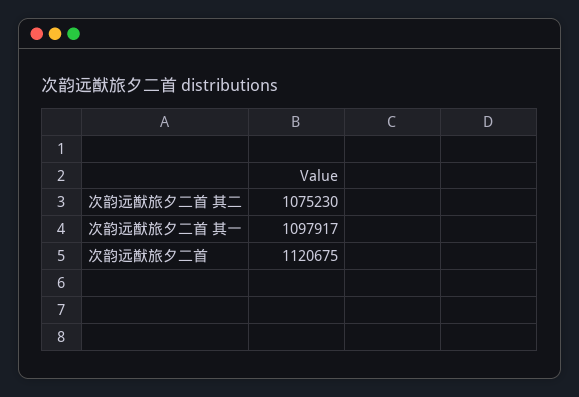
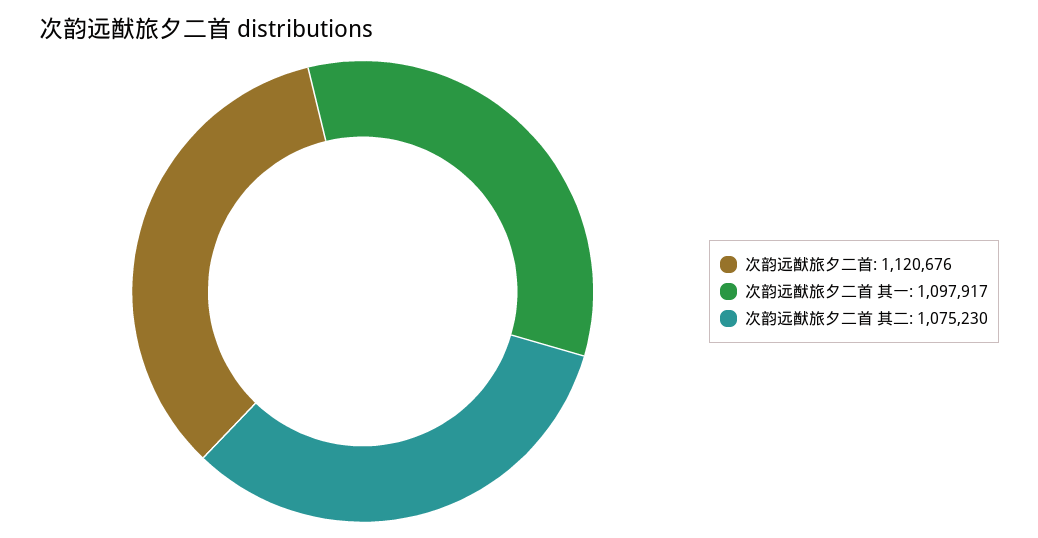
  {
    "次韵远猷旅夕二首 其二": 1075230,
    "次韵远猷旅夕二首 其一": 1097917,
-   "次韵远猷旅夕二首": 1120675
+   "次韵远猷旅夕二首": 1120676
  }

